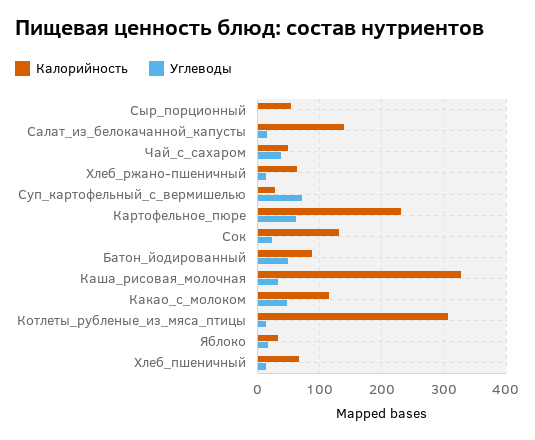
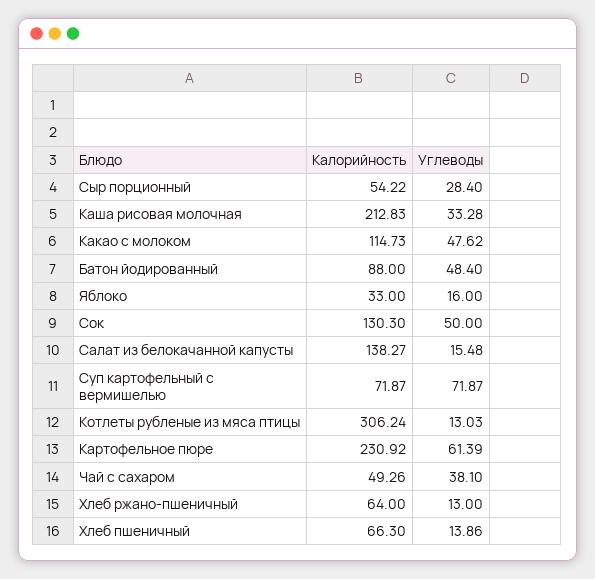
  {
    "Калорийность": {
      "Сыр_порционный": 54.22,
      "Салат_из_белокачанной_капусты": 138.27,
      "Чай_с_сахаром": 49.26,
      "Хлеб_ржано-пшеничный": 64,
-     "Суп_картофельный_с_вермишелью": 30,
+     "Суп_картофельный_с_вермишелью": 71.87,
      "Картофельное_пюре": 230.92,
      "Сок": 130.3,
      "Батон_йодированный": 88,
-     "Каша_рисовая_молочная": 330,
+     "Каша_рисовая_молочная": 212.83,
      "Какао_с_молоком": 114.73,
      "Котлеты_рубленые_из_мяса_птицы": 306.24,
      "Яблоко": 33,
      "Хлеб_пшеничный": 66.3
    },
    "Углеводы": {
-     "Сыр_порционный": 0,
+     "Сыр_порционный": 28.4,
      "Салат_из_белокачанной_капусты": 15.48,
      "Чай_с_сахаром": 38.1,
      "Хлеб_ржано-пшеничный": 13,
      "Суп_картофельный_с_вермишелью": 71.87,
      "Картофельное_пюре": 61.39,
-     "Сок": 20,
+     "Сок": 50,
      "Батон_йодированный": 48.4,
      "Каша_рисовая_молочная": 33.28,
      "Какао_с_молоком": 47.62,
      "Котлеты_рубленые_из_мяса_птицы": 13.03,
      "Яблоко": 16,
      "Хлеб_пшеничный": 13.86
    }
  }

